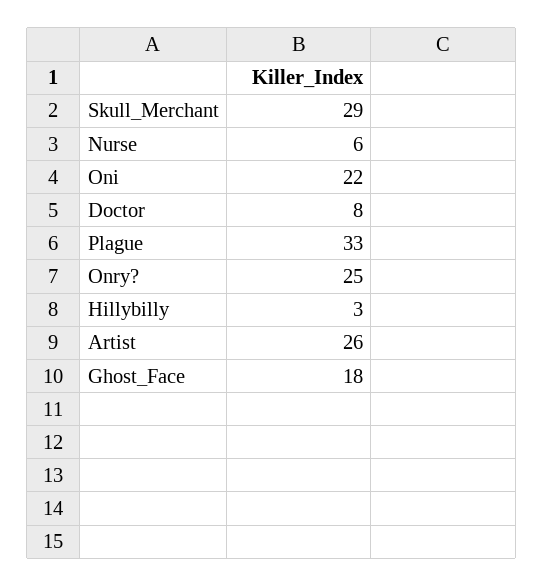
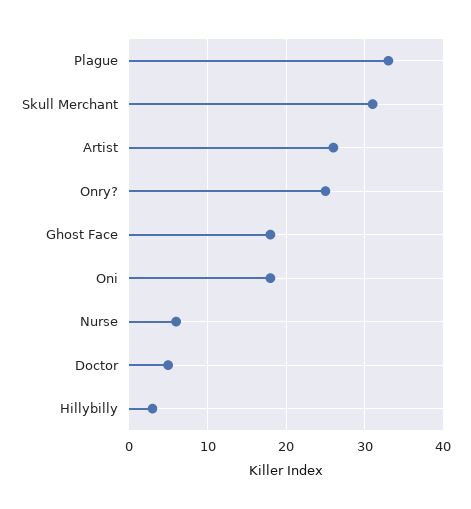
  {
-   "Skull_Merchant": 29,
+   "Skull_Merchant": 31,
    "Nurse": 6,
-   "Oni": 22,
+   "Oni": 18,
-   "Doctor": 8,
+   "Doctor": 5,
    "Plague": 33,
    "Onry?": 25,
    "Hillybilly": 3,
    "Artist": 26,
    "Ghost_Face": 18
  }

